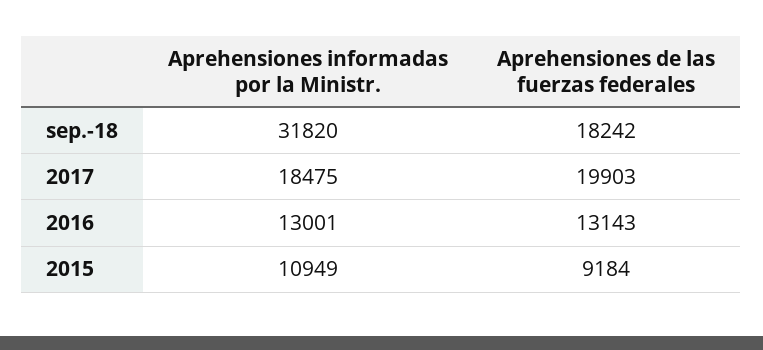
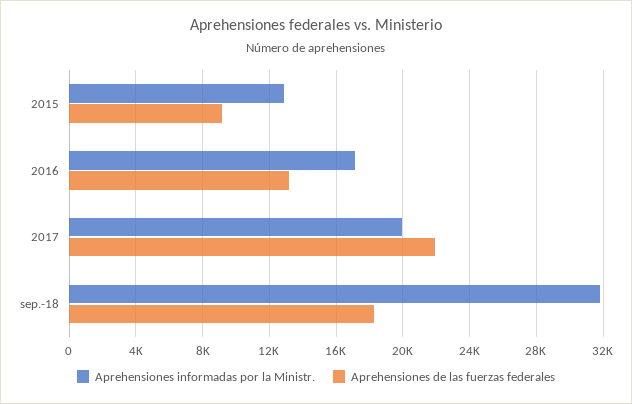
  {
    "Aprehensiones informadas por la Ministr.": {
      "sep.-18": 31820,
-     "2017": 18475,
+     "2017": 20000,
-     "2016": 13001,
+     "2016": 17000,
-     "2015": 10949
+     "2015": 13000
    },
    "Aprehensiones de las fuerzas federales": {
      "sep.-18": 18242,
-     "2017": 19903,
+     "2017": 22000,
      "2016": 13143,
      "2015": 9184
    }
  }

